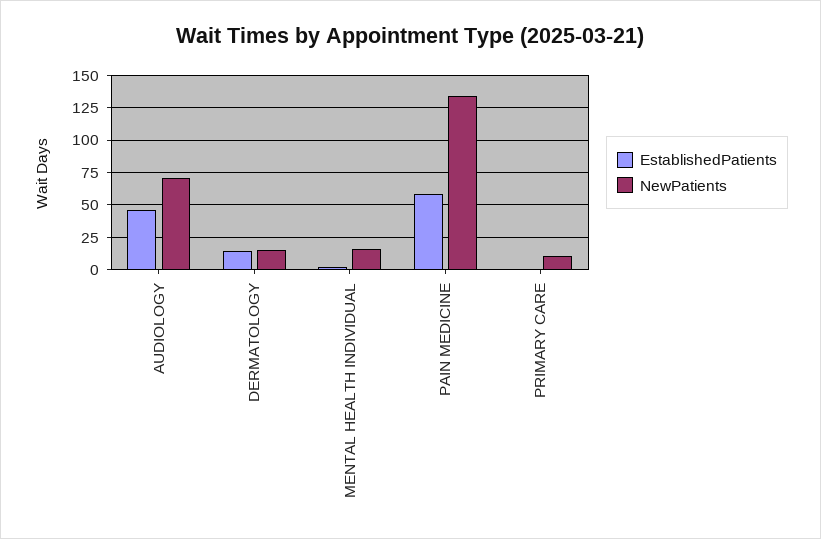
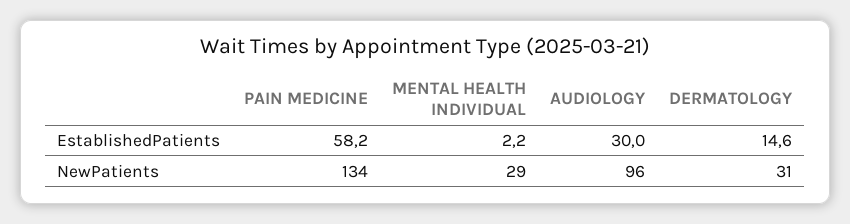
  {
    "EstablishedPatients": {
-     "AUDIOLOGY": 45,
+     "AUDIOLOGY": 30,
      "DERMATOLOGY": 14.6,
      "MENTAL HEALTH INDIVIDUAL": 2.2,
-     "PAIN MEDICINE": 58.2,
+     "PAIN MEDICINE": 58.2
-     "PRIMARY CARE": 0
    },
    "NewPatients": {
-     "AUDIOLOGY": 70,
+     "AUDIOLOGY": 96,
-     "DERMATOLOGY": 15,
+     "DERMATOLOGY": 31,
-     "MENTAL HEALTH INDIVIDUAL": 15,
+     "MENTAL HEALTH INDIVIDUAL": 29,
-     "PAIN MEDICINE": 134,
+     "PAIN MEDICINE": 134
-     "PRIMARY CARE": 10
    }
  }

